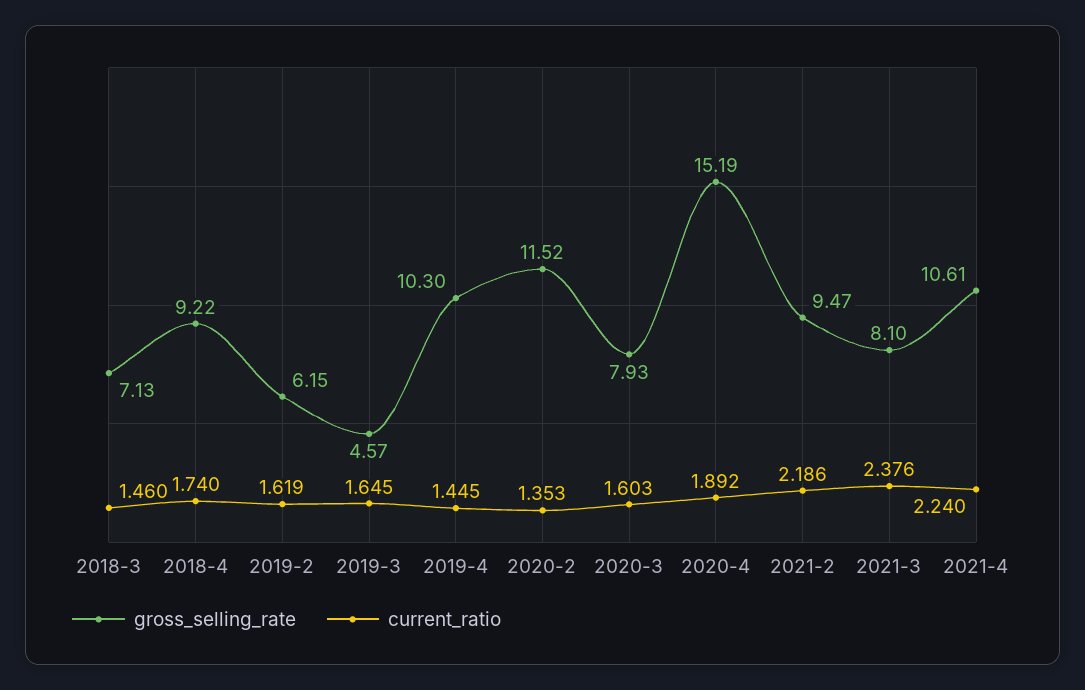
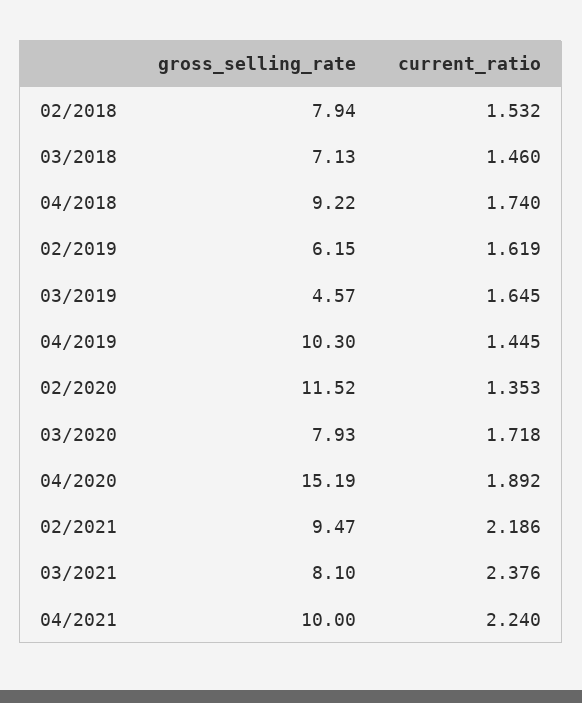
  {
    "gross_selling_rate": {
      "2018-3": 7.13,
      "2018-4": 9.22,
      "2019-2": 6.15,
      "2019-3": 4.57,
      "2019-4": 10.3,
      "2020-2": 11.52,
      "2020-3": 7.93,
      "2020-4": 15.19,
      "2021-2": 9.47,
      "2021-3": 8.1,
-     "2021-4": 10.61
+     "2021-4": 10,
+     "02/2018": 7.94
    },
    "current_ratio": {
      "2018-3": 1.46,
      "2018-4": 1.74,
      "2019-2": 1.619,
      "2019-3": 1.645,
      "2019-4": 1.445,
      "2020-2": 1.353,
-     "2020-3": 1.603,
+     "2020-3": 1.718,
      "2020-4": 1.892,
      "2021-2": 2.186,
      "2021-3": 2.376,
-     "2021-4": 2.24
+     "2021-4": 2.24,
+     "02/2018": 1.532
    }
  }

